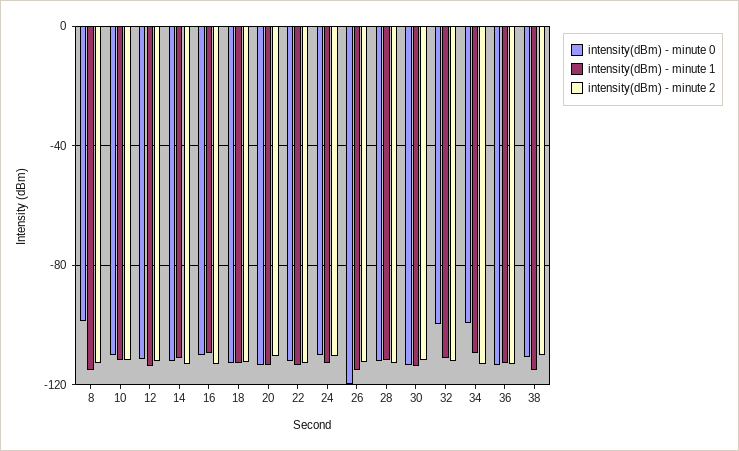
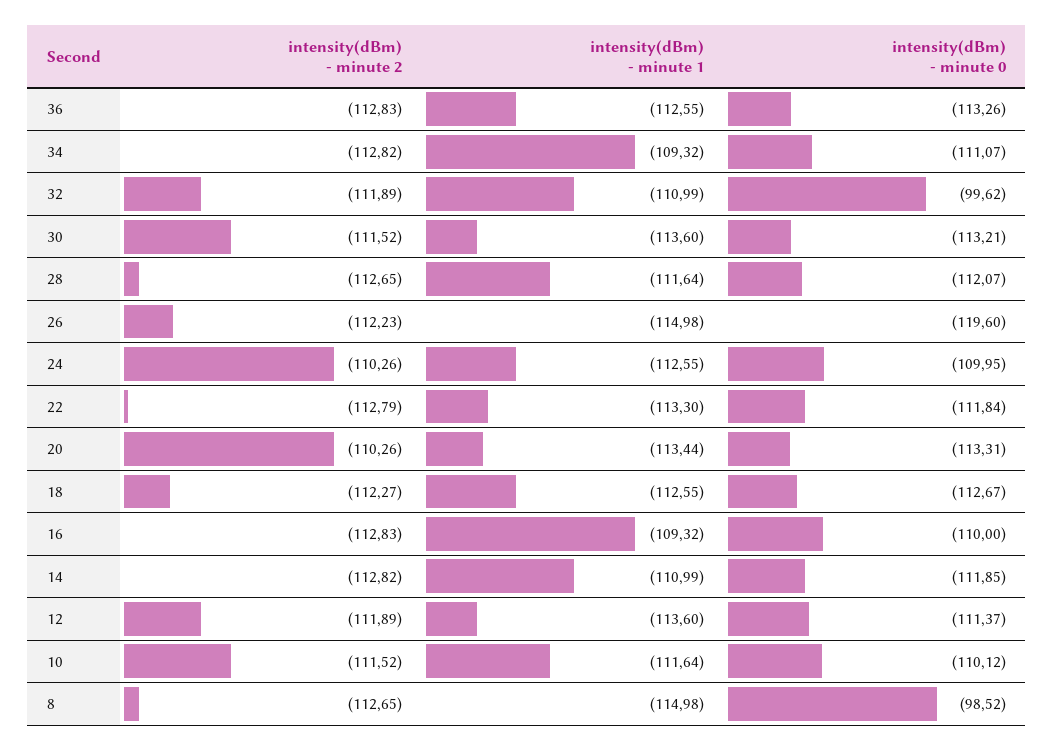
  {
    "intensity(dBm) - minute 0": {
      "8": -98.52,
      "10": -110.12,
      "12": -111.37,
      "14": -111.85,
      "16": -110,
      "18": -112.67,
      "20": -113.31,
      "22": -111.84,
      "24": -109.95,
      "26": -119.6,
      "28": -112.07,
      "30": -113.21,
      "32": -99.62,
-     "34": -100,
+     "34": -111.07,
-     "36": -113.26,
+     "36": -113.26
-     "38": -110
    },
    "intensity(dBm) - minute 1": {
      "8": -114.98,
      "10": -111.64,
      "12": -113.6,
      "14": -110.99,
      "16": -109.32,
      "18": -112.55,
      "20": -113.44,
      "22": -113.3,
      "24": -112.55,
      "26": -114.98,
      "28": -111.64,
      "30": -113.6,
      "32": -110.99,
      "34": -109.32,
-     "36": -112.55,
+     "36": -112.55
-     "38": -115
    },
    "intensity(dBm) - minute 2": {
      "8": -112.65,
      "10": -111.52,
      "12": -111.89,
      "14": -112.82,
      "16": -112.83,
      "18": -112.27,
      "20": -110.26,
      "22": -112.79,
      "24": -110.26,
      "26": -112.23,
      "28": -112.65,
      "30": -111.52,
      "32": -111.89,
      "34": -112.82,
-     "36": -112.83,
+     "36": -112.83
-     "38": -110
    }
  }

